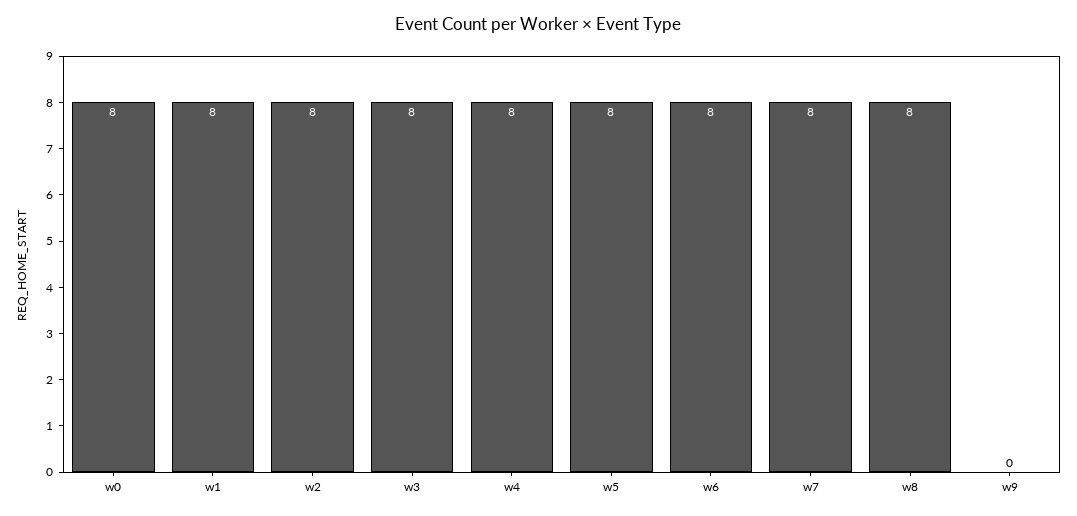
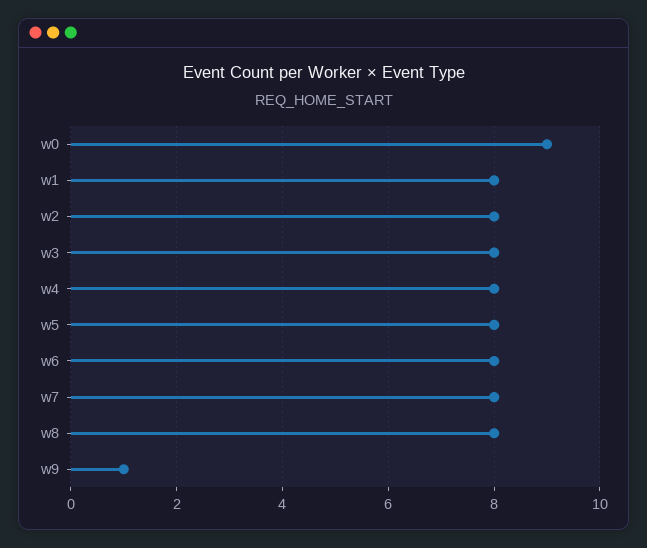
  {
-   "w0": 8,
+   "w0": 9,
    "w1": 8,
    "w2": 8,
    "w3": 8,
    "w4": 8,
    "w5": 8,
    "w6": 8,
    "w7": 8,
    "w8": 8,
-   "w9": 0
+   "w9": 1
  }

